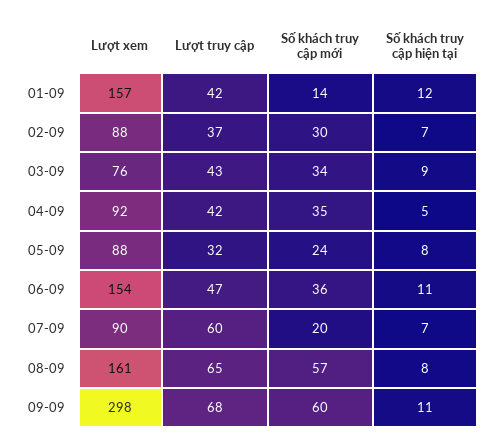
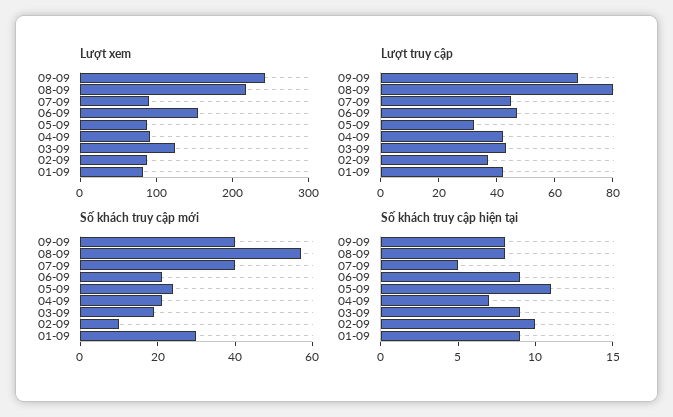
  {
    "Lượt xem": {
-     "01-09": 157,
+     "01-09": 80,
      "02-09": 88,
-     "03-09": 76,
+     "03-09": 120,
      "04-09": 92,
      "05-09": 88,
      "06-09": 154,
      "07-09": 90,
-     "08-09": 161,
+     "08-09": 220,
-     "09-09": 298
+     "09-09": 240
    },
    "Lượt truy cập": {
      "01-09": 42,
      "02-09": 37,
      "03-09": 43,
      "04-09": 42,
      "05-09": 32,
      "06-09": 47,
-     "07-09": 60,
+     "07-09": 45,
-     "08-09": 65,
+     "08-09": 80,
      "09-09": 68
    },
    "Số khách truy cập mới": {
-     "01-09": 14,
+     "01-09": 30,
-     "02-09": 30,
+     "02-09": 10,
-     "03-09": 34,
+     "03-09": 20,
-     "04-09": 35,
+     "04-09": 20,
      "05-09": 24,
-     "06-09": 36,
+     "06-09": 20,
-     "07-09": 20,
+     "07-09": 40,
      "08-09": 57,
-     "09-09": 60
+     "09-09": 40
    },
    "Số khách truy cập hiện tại": {
-     "01-09": 12,
+     "01-09": 9,
-     "02-09": 7,
+     "02-09": 10,
      "03-09": 9,
-     "04-09": 5,
+     "04-09": 7,
-     "05-09": 8,
+     "05-09": 11,
-     "06-09": 11,
+     "06-09": 9,
-     "07-09": 7,
+     "07-09": 5,
      "08-09": 8,
-     "09-09": 11
+     "09-09": 8
    }
  }

